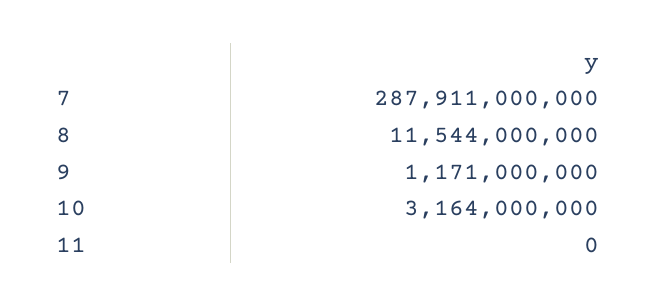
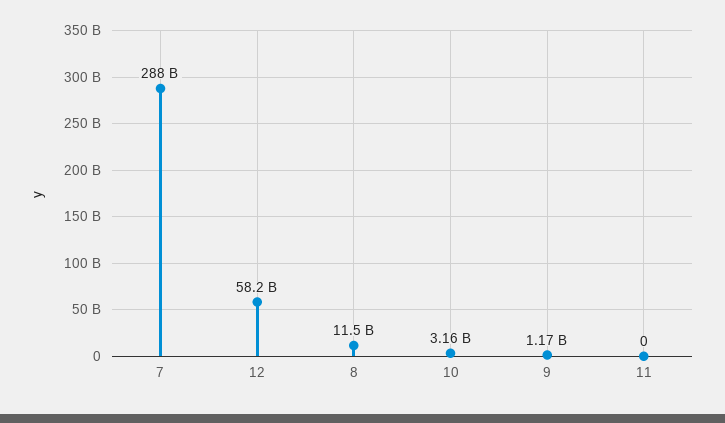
  {
    "7": 287911000000,
    "8": 11544000000,
    "9": 1171000000,
    "10": 3164000000,
-   "11": 0
+   "11": 0,
+   "12": 58200000000
  }

